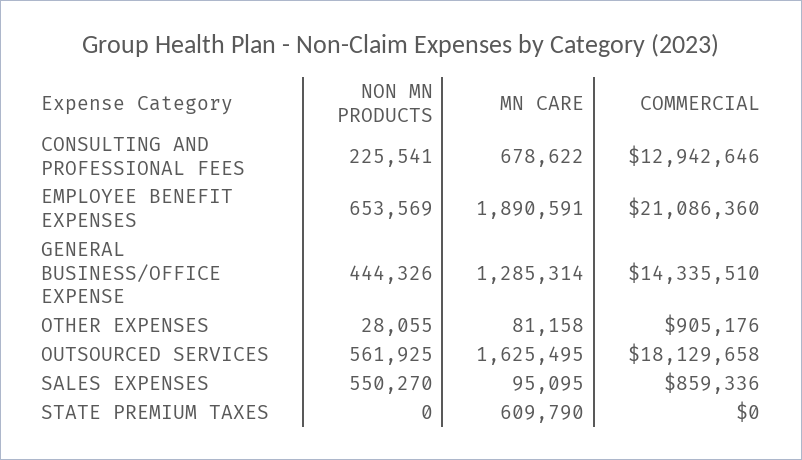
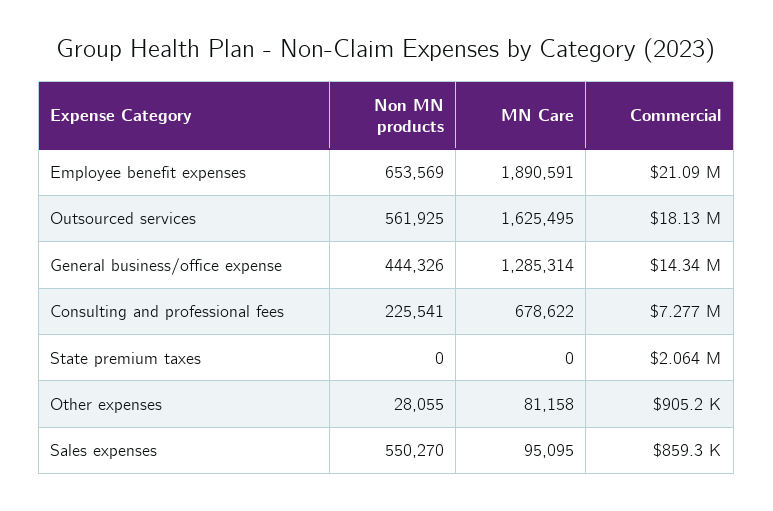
  {
    "NON MN PRODUCTS": {
      "CONSULTING AND PROFESSIONAL FEES": 225541,
      "EMPLOYEE BENEFIT EXPENSES": 653569,
      "GENERAL BUSINESS/OFFICE EXPENSE": 444326,
      "OTHER EXPENSES": 28055,
      "OUTSOURCED SERVICES": 561925,
      "SALES EXPENSES": 550270,
      "STATE PREMIUM TAXES": 0
    },
    "MN CARE": {
      "CONSULTING AND PROFESSIONAL FEES": 678622,
      "EMPLOYEE BENEFIT EXPENSES": 1890591,
      "GENERAL BUSINESS/OFFICE EXPENSE": 1285314,
      "OTHER EXPENSES": 81158,
      "OUTSOURCED SERVICES": 1625495,
      "SALES EXPENSES": 95095,
-     "STATE PREMIUM TAXES": 609790
+     "STATE PREMIUM TAXES": 0
    },
    "COMMERCIAL": {
-     "CONSULTING AND PROFESSIONAL FEES": 12942646,
+     "CONSULTING AND PROFESSIONAL FEES": 7277000,
      "EMPLOYEE BENEFIT EXPENSES": 21086360,
      "GENERAL BUSINESS/OFFICE EXPENSE": 14335510,
      "OTHER EXPENSES": 905176,
      "OUTSOURCED SERVICES": 18129658,
      "SALES EXPENSES": 859336,
-     "STATE PREMIUM TAXES": 0
+     "STATE PREMIUM TAXES": 2064000
    }
  }

